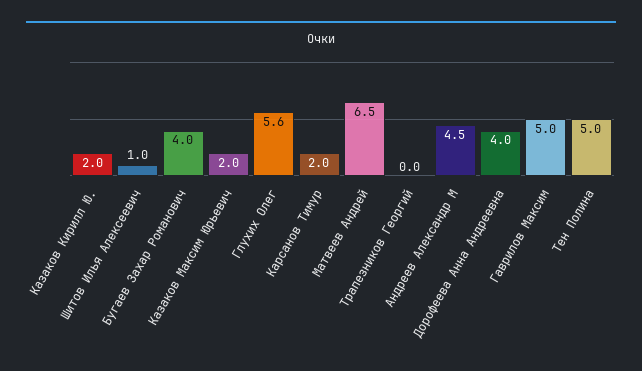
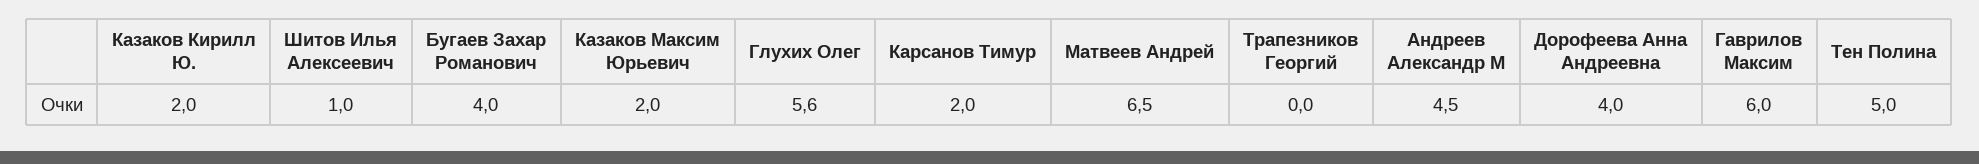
  {
    "Казаков Кирилл Ю.": 2,
    "Шитов Илья Алексеевич": 1,
    "Бугаев Захар Романович": 4,
    "Казаков Максим Юрьевич": 2,
    "Глухих Олег": 5.6,
    "Карсанов Тимур": 2,
    "Матвеев Андрей": 6.5,
    "Трапезников Георгий": 0,
    "Андреев Александр М": 4.5,
    "Дорофеева Анна Андреевна": 4,
-   "Гаврилов Максим": 5,
+   "Гаврилов Максим": 6,
    "Тен Полина": 5
  }

